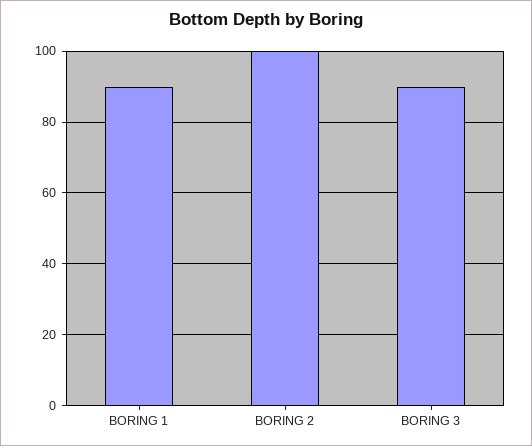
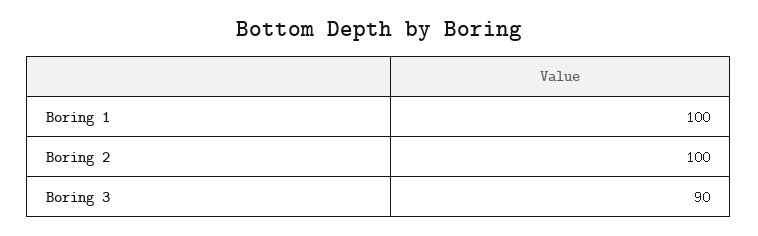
  {
-   "BORING 1": 90,
+   "BORING 1": 100,
    "BORING 2": 100,
    "BORING 3": 90
  }

